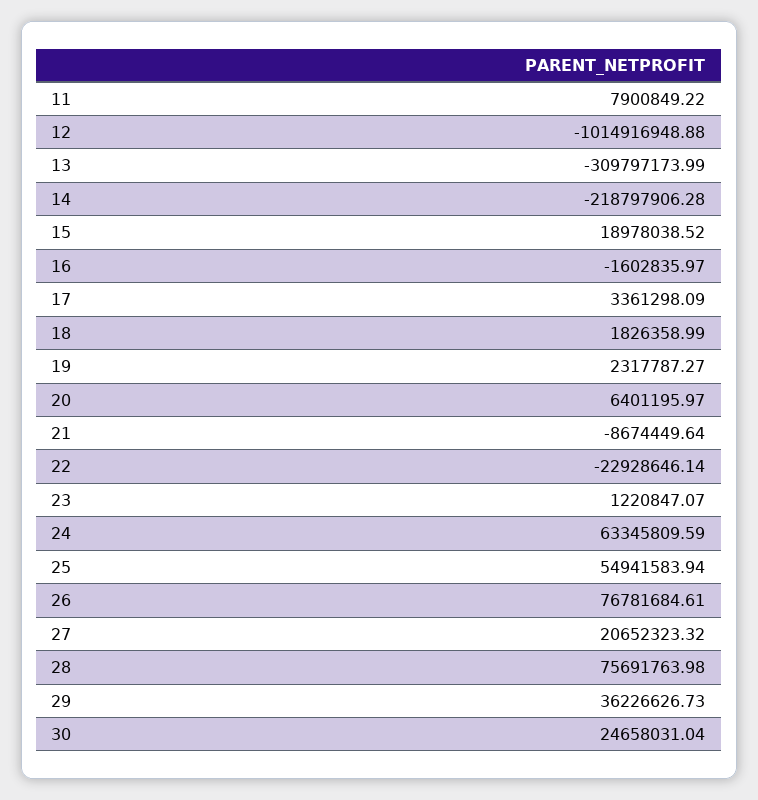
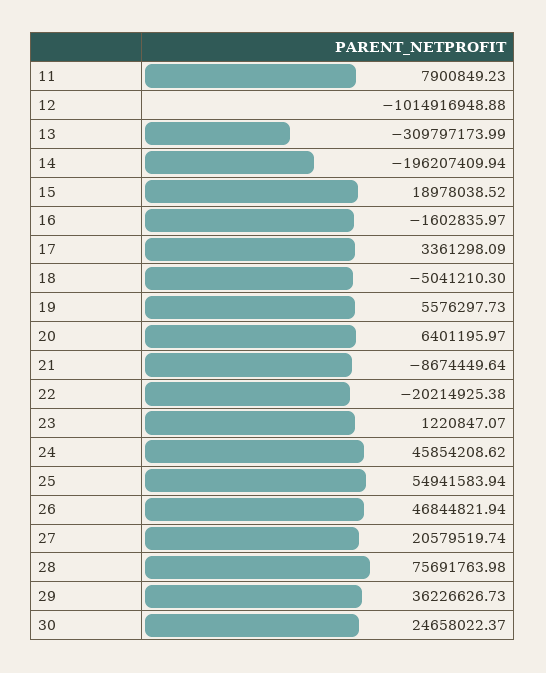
  {
-   "11": 7900849.22,
+   "11": 7900849.23,
    "12": -1014916948.88,
    "13": -309797173.99,
-   "14": -218797906.28,
+   "14": -196207409.94,
    "15": 18978038.52,
    "16": -1602835.97,
    "17": 3361298.09,
-   "18": 1826358.99,
+   "18": -5041210.3,
-   "19": 2317787.27,
+   "19": 5576297.73,
    "20": 6401195.97,
    "21": -8674449.64,
-   "22": -22928646.14,
+   "22": -20214925.38,
    "23": 1220847.07,
-   "24": 63345809.59,
+   "24": 45854208.62,
    "25": 54941583.94,
-   "26": 76781684.61,
+   "26": 46844821.94,
-   "27": 20652323.32,
+   "27": 20579519.74,
    "28": 75691763.98,
    "29": 36226626.73,
-   "30": 24658031.04
+   "30": 24658022.37
  }

